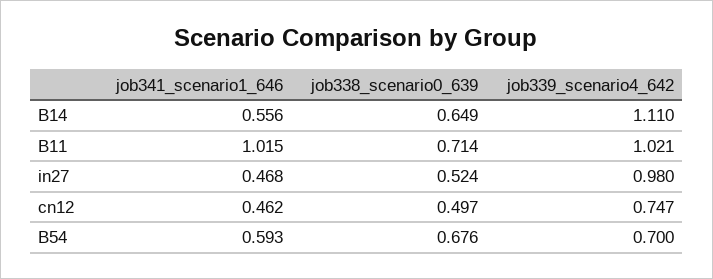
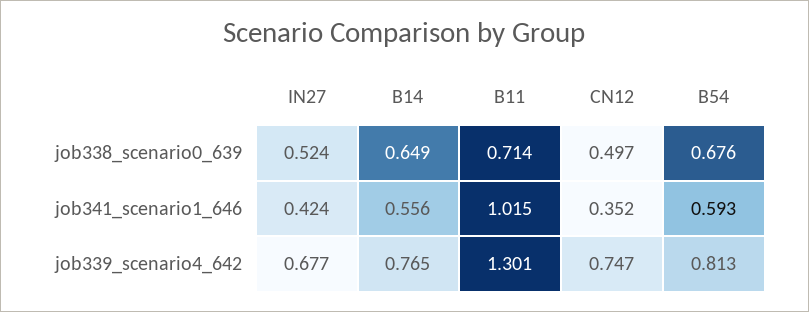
  {
    "job341_scenario1_646": {
      "B14": 0.556,
      "B11": 1.015,
-     "in27": 0.468,
+     "in27": 0.424,
-     "cn12": 0.462,
+     "cn12": 0.352,
      "B54": 0.593
    },
    "job338_scenario0_639": {
      "B14": 0.649,
      "B11": 0.714,
      "in27": 0.524,
      "cn12": 0.497,
      "B54": 0.676
    },
    "job339_scenario4_642": {
-     "B14": 1.11,
+     "B14": 0.765,
-     "B11": 1.021,
+     "B11": 1.301,
-     "in27": 0.98,
+     "in27": 0.677,
      "cn12": 0.747,
-     "B54": 0.7
+     "B54": 0.813
    }
  }

